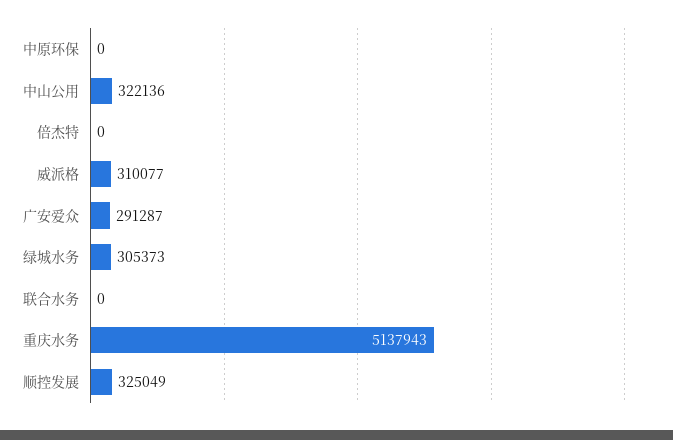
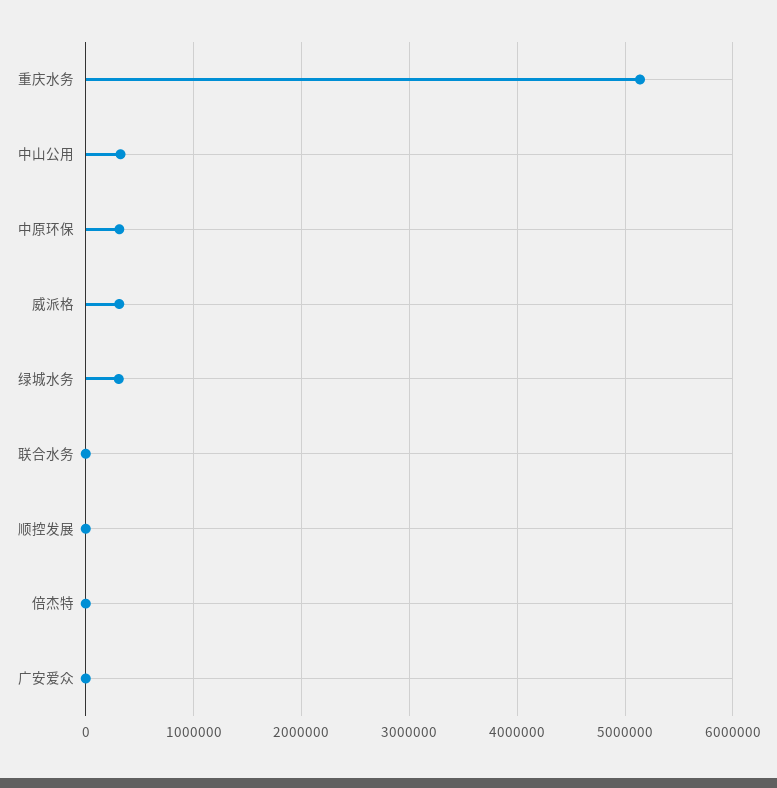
  {
-   "中原环保": 0,
+   "中原环保": 300000,
    "中山公用": 322136,
    "倍杰特": 0,
    "威派格": 310077,
-   "广安爱众": 291287,
+   "广安爱众": 0,
    "绿城水务": 305373,
    "联合水务": 0,
    "重庆水务": 5137943,
-   "顺控发展": 325049
+   "顺控发展": 0
  }

